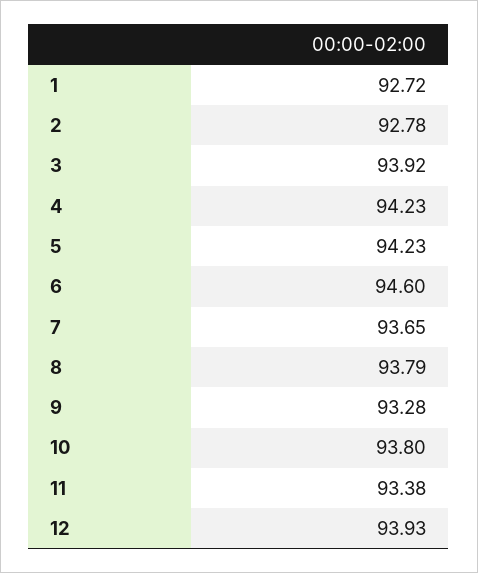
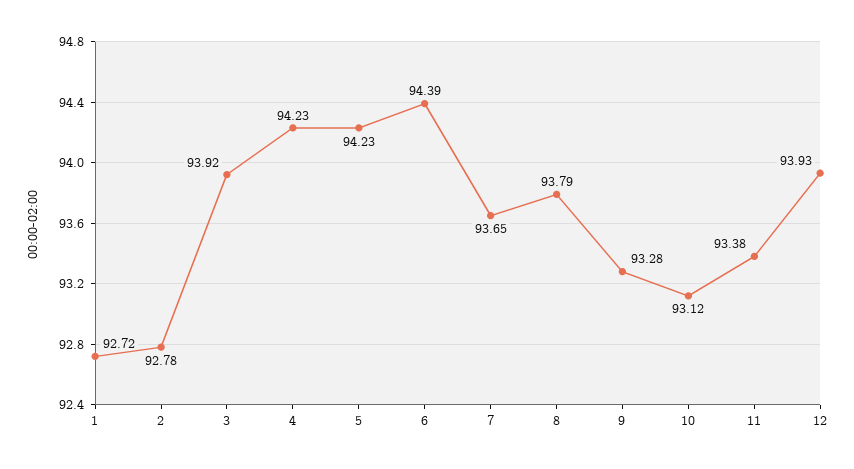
  {
    "1": 92.72,
    "2": 92.78,
    "3": 93.92,
    "4": 94.23,
    "5": 94.23,
-   "6": 94.6,
+   "6": 94.39,
    "7": 93.65,
    "8": 93.79,
    "9": 93.28,
-   "10": 93.8,
+   "10": 93.12,
    "11": 93.38,
    "12": 93.93
  }

